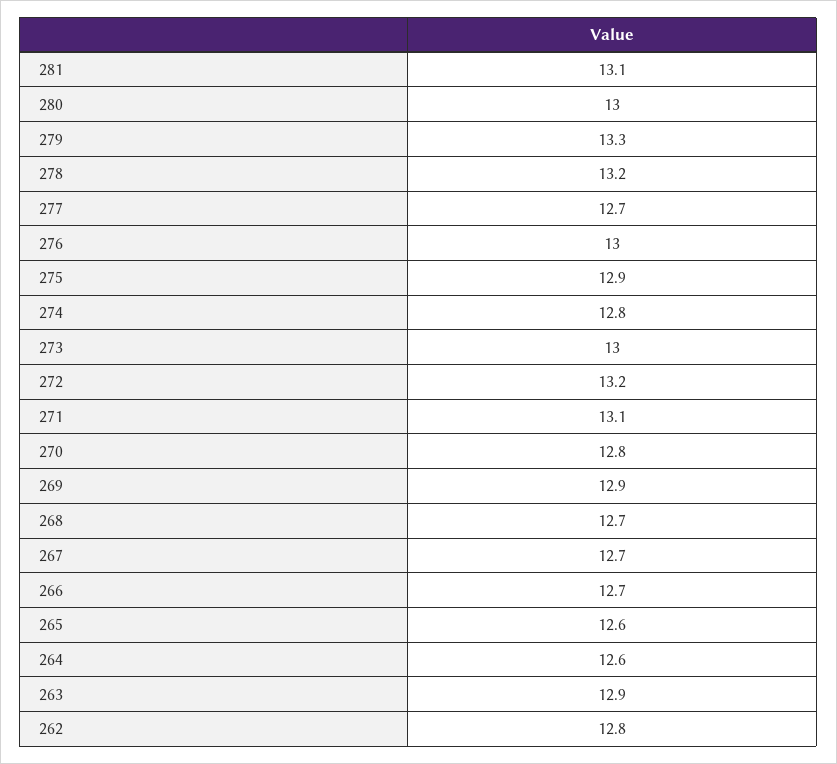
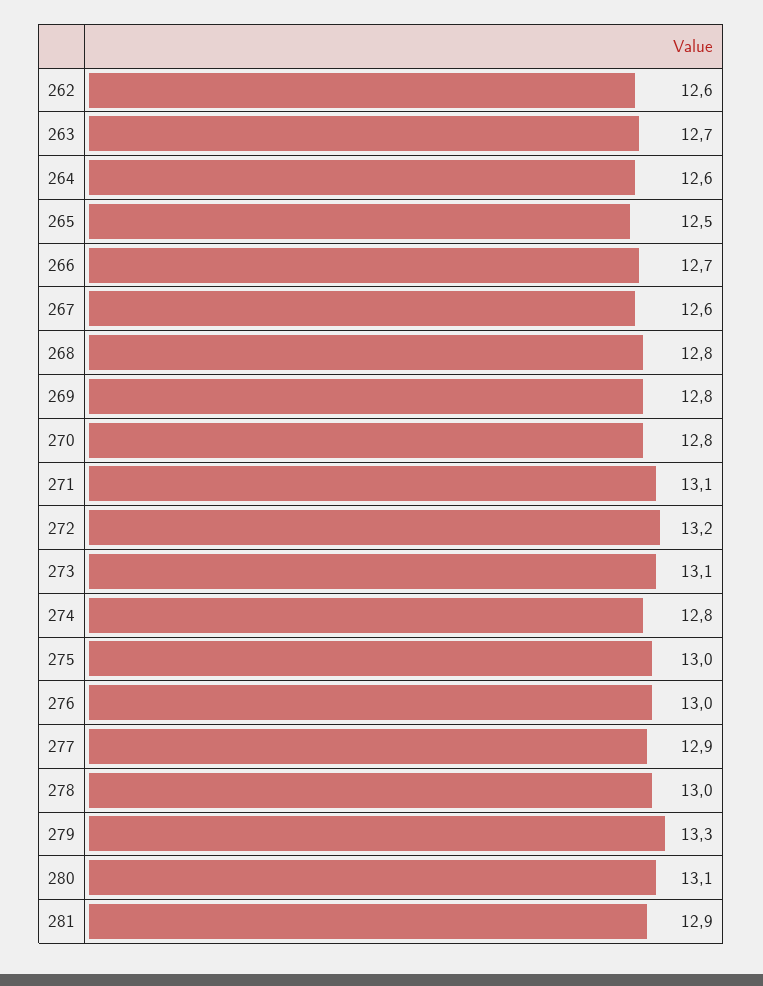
  {
-   "281": 13.1,
+   "281": 12.9,
-   "280": 13,
+   "280": 13.1,
    "279": 13.3,
-   "278": 13.2,
+   "278": 13,
-   "277": 12.7,
+   "277": 12.9,
    "276": 13,
-   "275": 12.9,
+   "275": 13,
    "274": 12.8,
-   "273": 13,
+   "273": 13.1,
    "272": 13.2,
    "271": 13.1,
    "270": 12.8,
-   "269": 12.9,
+   "269": 12.8,
-   "268": 12.7,
+   "268": 12.8,
-   "267": 12.7,
+   "267": 12.6,
    "266": 12.7,
-   "265": 12.6,
+   "265": 12.5,
    "264": 12.6,
-   "263": 12.9,
+   "263": 12.7,
-   "262": 12.8
+   "262": 12.6
  }

